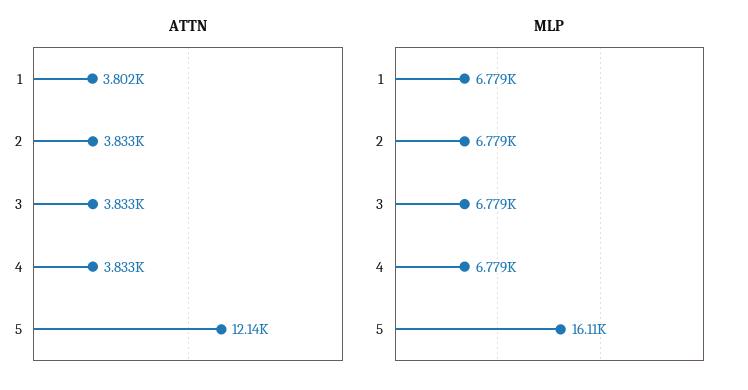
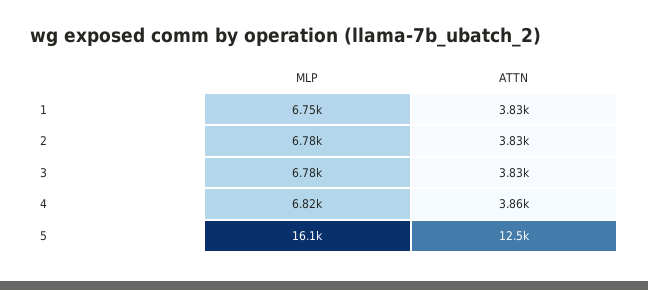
  {
    "ATTN": {
-     "1": 3802,
+     "1": 3830,
      "2": 3833,
      "3": 3833,
-     "4": 3833,
+     "4": 3860,
-     "5": 12140
+     "5": 12500
    },
    "MLP": {
-     "1": 6779,
+     "1": 6750,
      "2": 6779,
      "3": 6779,
-     "4": 6779,
+     "4": 6820,
      "5": 16110
    }
  }

